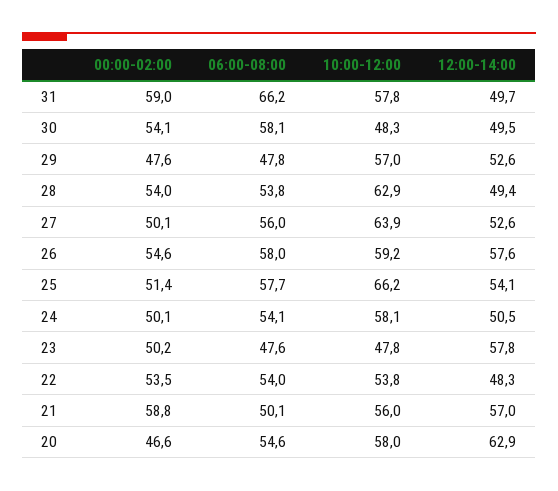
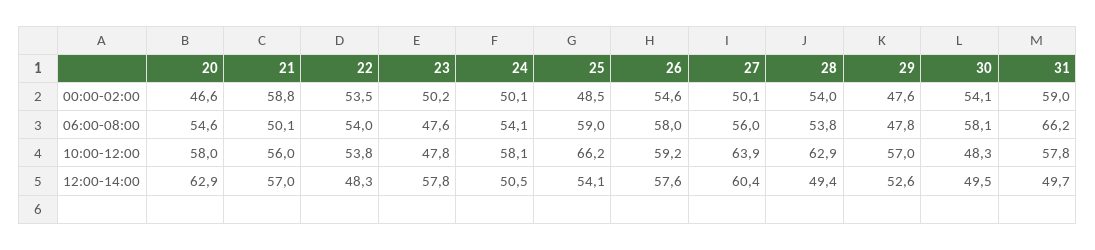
  {
    "00:00-02:00": {
      "31": 59,
      "30": 54.1,
      "29": 47.6,
      "28": 54,
      "27": 50.1,
      "26": 54.6,
-     "25": 51.4,
+     "25": 48.5,
      "24": 50.1,
      "23": 50.2,
      "22": 53.5,
      "21": 58.8,
      "20": 46.6
    },
    "06:00-08:00": {
      "31": 66.2,
      "30": 58.1,
      "29": 47.8,
      "28": 53.8,
      "27": 56,
      "26": 58,
-     "25": 57.7,
+     "25": 59,
      "24": 54.1,
      "23": 47.6,
      "22": 54,
      "21": 50.1,
      "20": 54.6
    },
    "10:00-12:00": {
      "31": 57.8,
      "30": 48.3,
      "29": 57,
      "28": 62.9,
      "27": 63.9,
      "26": 59.2,
      "25": 66.2,
      "24": 58.1,
      "23": 47.8,
      "22": 53.8,
      "21": 56,
      "20": 58
    },
    "12:00-14:00": {
      "31": 49.7,
      "30": 49.5,
      "29": 52.6,
      "28": 49.4,
-     "27": 52.6,
+     "27": 60.4,
      "26": 57.6,
      "25": 54.1,
      "24": 50.5,
      "23": 57.8,
      "22": 48.3,
      "21": 57,
      "20": 62.9
    }
  }

